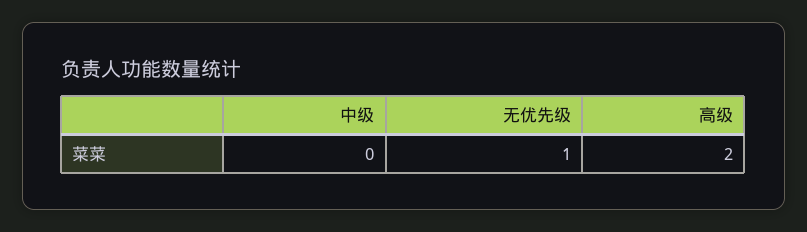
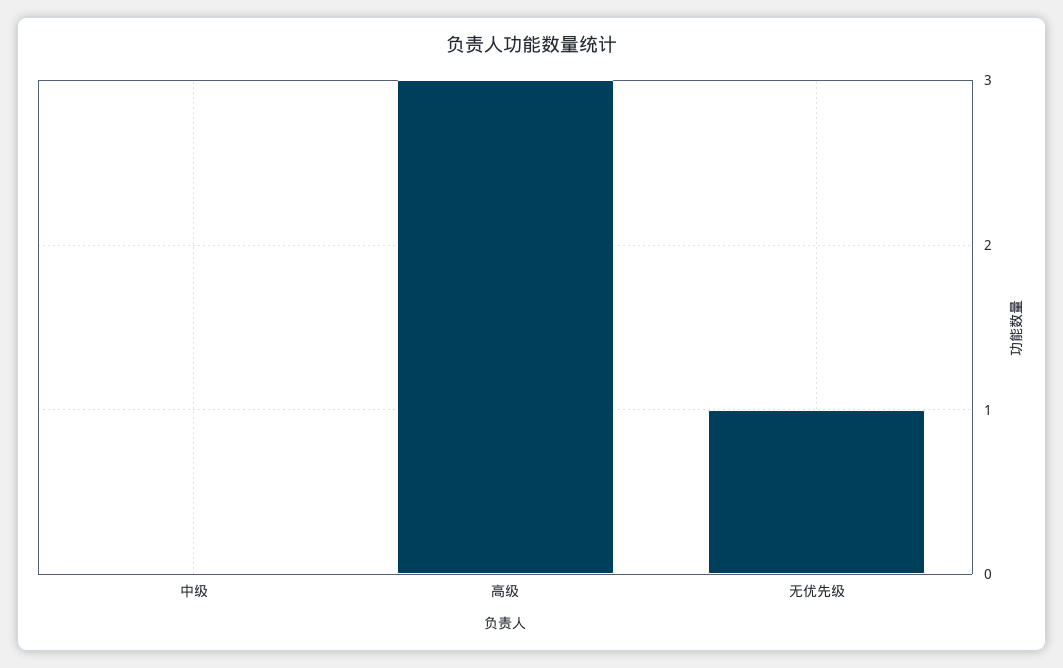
  {
    "中级": 0,
    "无优先级": 1,
-   "高级": 2
+   "高级": 3
  }

